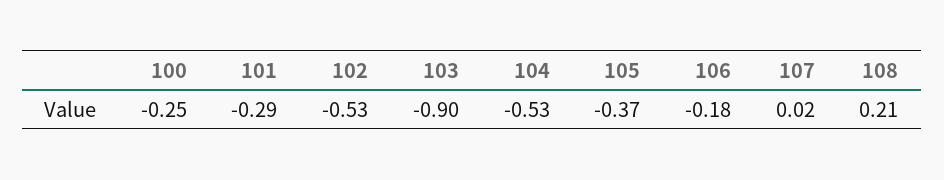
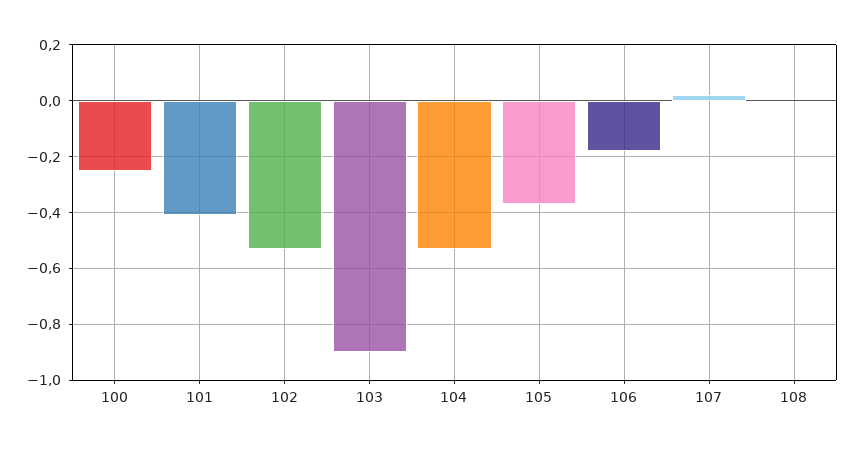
  {
    "100": -0.25,
-   "101": -0.29,
+   "101": -0.4,
    "102": -0.53,
    "103": -0.9,
    "104": -0.53,
    "105": -0.37,
    "106": -0.18,
    "107": 0.02,
-   "108": 0.21
+   "108": 0
  }

